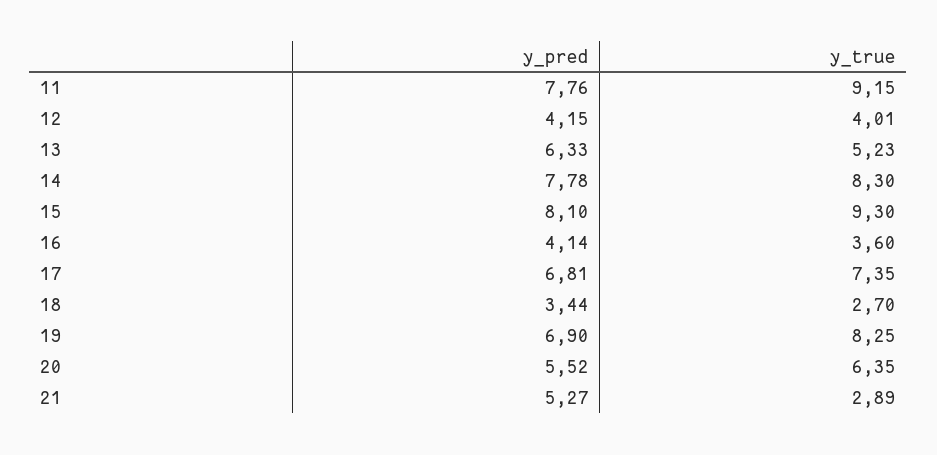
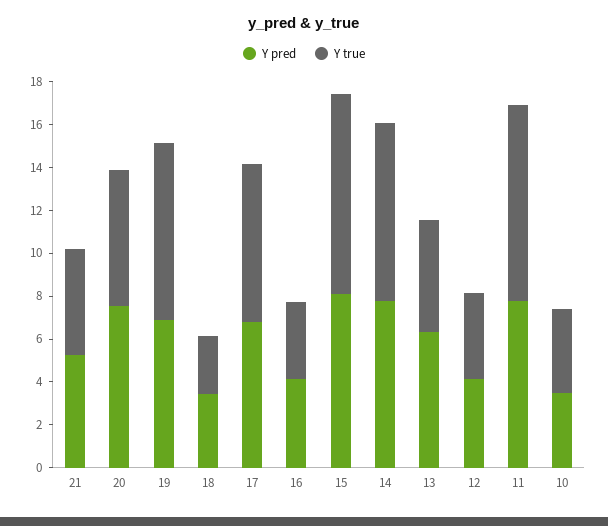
  {
    "y_pred": {
      "11": 7.76,
      "12": 4.15,
      "13": 6.33,
      "14": 7.78,
      "15": 8.1,
      "16": 4.14,
      "17": 6.81,
      "18": 3.44,
      "19": 6.9,
-     "20": 5.52,
+     "20": 7.5,
-     "21": 5.27
+     "21": 5.27,
+     "10": 3.5
    },
    "y_true": {
      "11": 9.15,
      "12": 4.01,
      "13": 5.23,
      "14": 8.3,
      "15": 9.3,
      "16": 3.6,
      "17": 7.35,
      "18": 2.7,
      "19": 8.25,
      "20": 6.35,
-     "21": 2.89
+     "21": 5,
+     "10": 4
    }
  }

